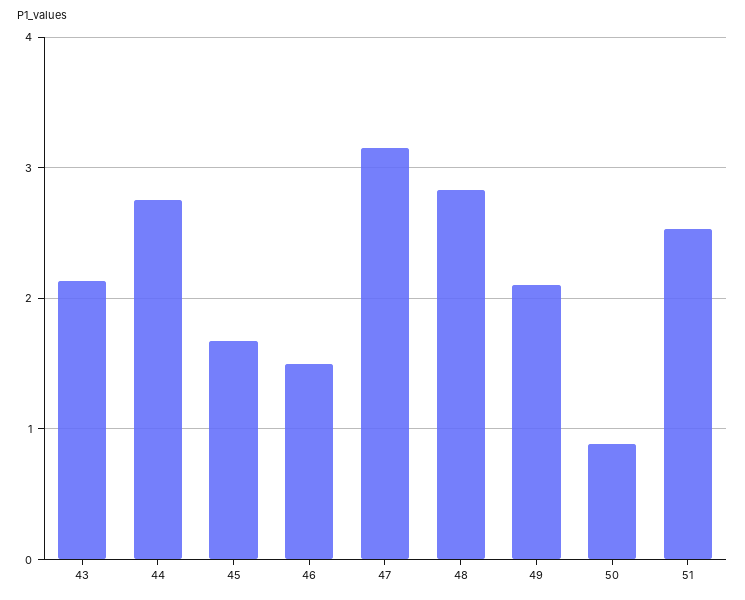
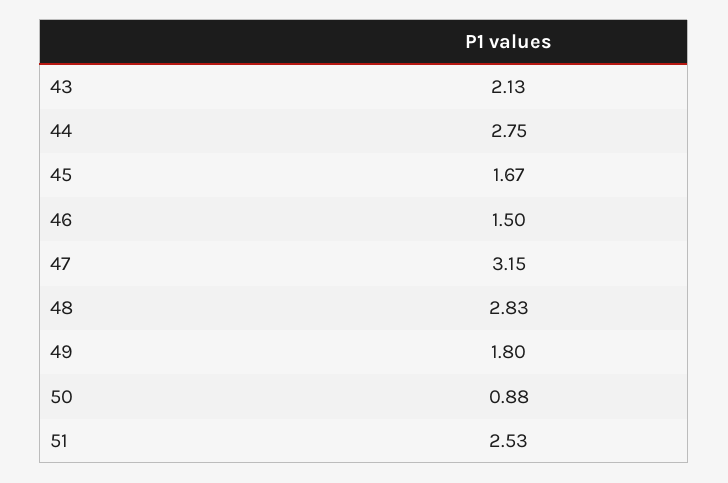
  {
    "43": 2.13,
    "44": 2.75,
    "45": 1.67,
    "46": 1.5,
    "47": 3.15,
    "48": 2.83,
-   "49": 2.1,
+   "49": 1.8,
    "50": 0.88,
    "51": 2.53
  }

